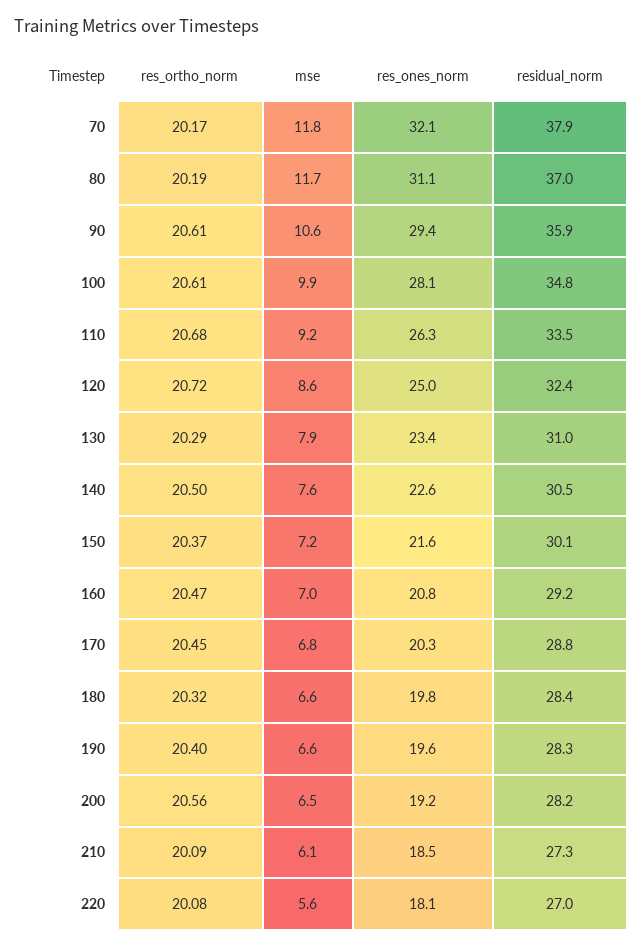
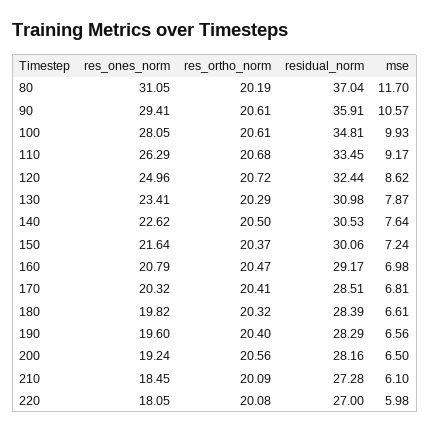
  {
    "res_ortho_norm": {
-     "70": 20.17,
      "80": 20.19,
      "90": 20.61,
      "100": 20.61,
      "110": 20.68,
      "120": 20.72,
      "130": 20.29,
      "140": 20.5,
      "150": 20.37,
      "160": 20.47,
-     "170": 20.45,
+     "170": 20.41,
      "180": 20.32,
      "190": 20.4,
      "200": 20.56,
      "210": 20.09,
      "220": 20.08
    },
    "mse": {
-     "70": 11.8,
      "80": 11.7,
      "90": 10.57,
      "100": 9.93,
      "110": 9.17,
      "120": 8.62,
      "130": 7.87,
      "140": 7.64,
      "150": 7.24,
      "160": 6.98,
      "170": 6.81,
      "180": 6.61,
      "190": 6.56,
      "200": 6.5,
      "210": 6.1,
-     "220": 5.6
+     "220": 5.98
    },
    "res_ones_norm": {
-     "70": 32.1,
      "80": 31.05,
      "90": 29.41,
      "100": 28.05,
      "110": 26.29,
      "120": 24.96,
      "130": 23.41,
      "140": 22.62,
      "150": 21.64,
      "160": 20.79,
      "170": 20.32,
      "180": 19.82,
      "190": 19.6,
      "200": 19.24,
      "210": 18.45,
      "220": 18.05
    },
    "residual_norm": {
-     "70": 37.9,
      "80": 37.04,
      "90": 35.91,
      "100": 34.81,
      "110": 33.45,
      "120": 32.44,
      "130": 30.98,
      "140": 30.53,
      "150": 30.06,
      "160": 29.17,
-     "170": 28.8,
+     "170": 28.51,
      "180": 28.39,
      "190": 28.29,
      "200": 28.16,
      "210": 27.28,
      "220": 27
    }
  }

